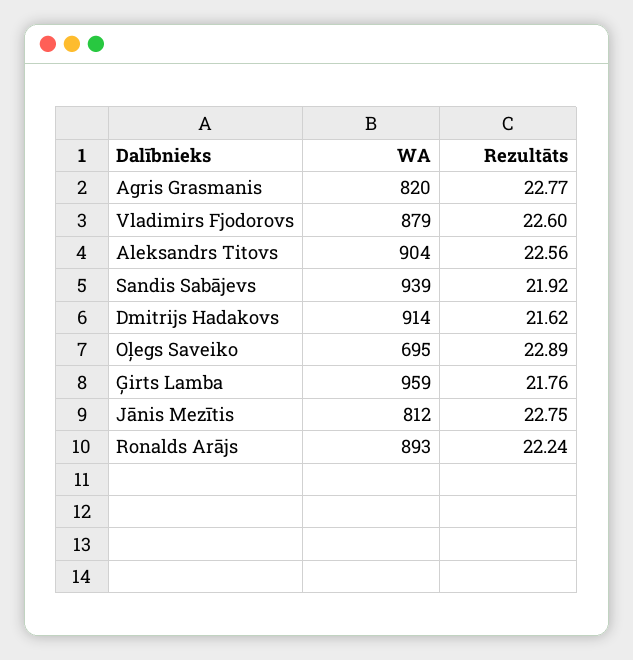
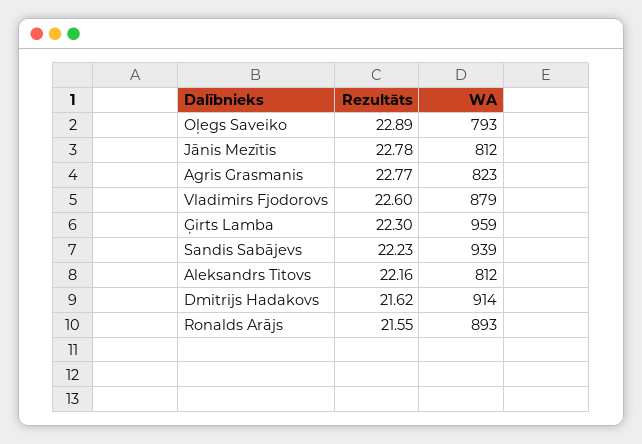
  {
    "WA": {
-     "Agris Grasmanis": 820,
+     "Agris Grasmanis": 823,
      "Vladimirs Fjodorovs": 879,
-     "Aleksandrs Titovs": 904,
+     "Aleksandrs Titovs": 812,
      "Sandis Sabājevs": 939,
      "Dmitrijs Hadakovs": 914,
-     "Oļegs Saveiko": 695,
+     "Oļegs Saveiko": 793,
      "Ģirts Lamba": 959,
      "Jānis Mezītis": 812,
      "Ronalds Arājs": 893
    },
    "Rezultāts": {
      "Agris Grasmanis": 22.77,
      "Vladimirs Fjodorovs": 22.6,
-     "Aleksandrs Titovs": 22.56,
+     "Aleksandrs Titovs": 22.16,
-     "Sandis Sabājevs": 21.92,
+     "Sandis Sabājevs": 22.23,
      "Dmitrijs Hadakovs": 21.62,
      "Oļegs Saveiko": 22.89,
-     "Ģirts Lamba": 21.76,
+     "Ģirts Lamba": 22.3,
-     "Jānis Mezītis": 22.75,
+     "Jānis Mezītis": 22.78,
-     "Ronalds Arājs": 22.24
+     "Ronalds Arājs": 21.55
    }
  }

